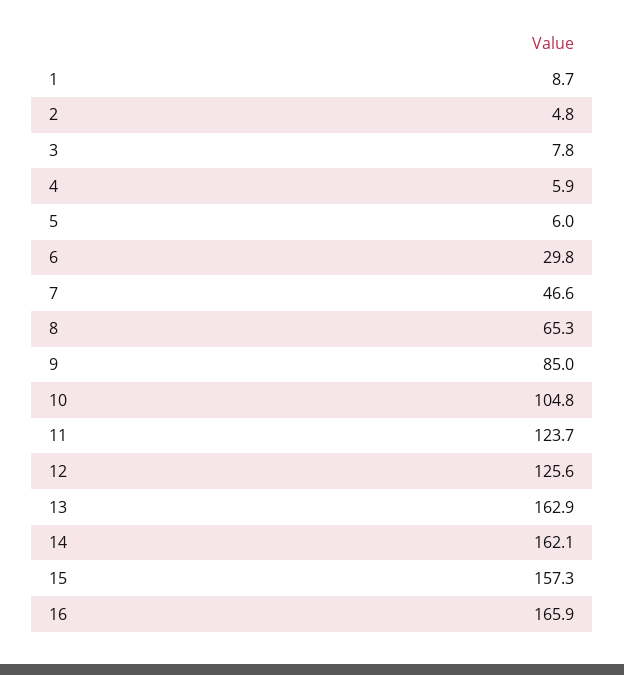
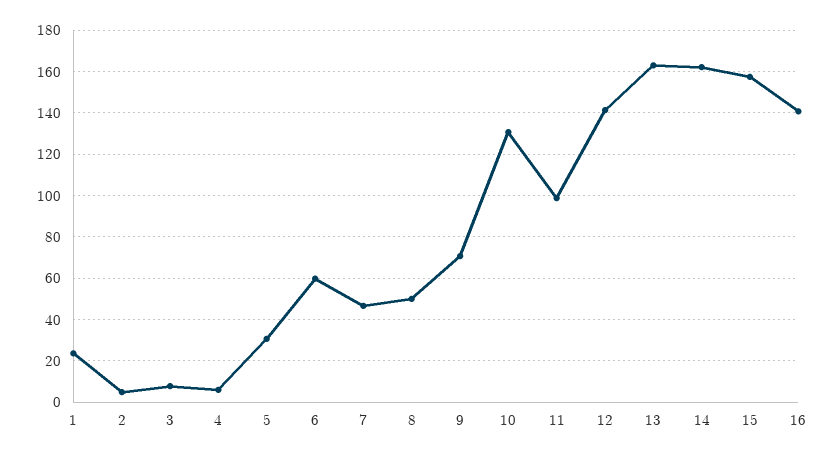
  {
-   "1": 8.7,
+   "1": 25,
    "2": 4.8,
    "3": 7.8,
    "4": 5.9,
-   "5": 6,
+   "5": 30,
-   "6": 29.8,
+   "6": 60,
    "7": 46.6,
-   "8": 65.3,
+   "8": 50,
-   "9": 85,
+   "9": 70,
-   "10": 104.8,
+   "10": 130,
-   "11": 123.7,
+   "11": 100,
-   "12": 125.6,
+   "12": 140,
    "13": 162.9,
    "14": 162.1,
    "15": 157.3,
-   "16": 165.9
+   "16": 140
  }

